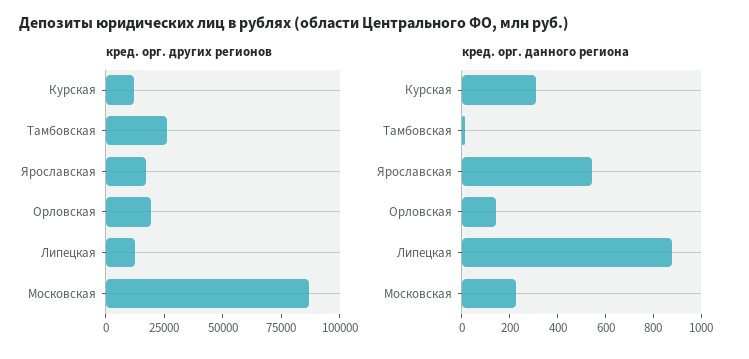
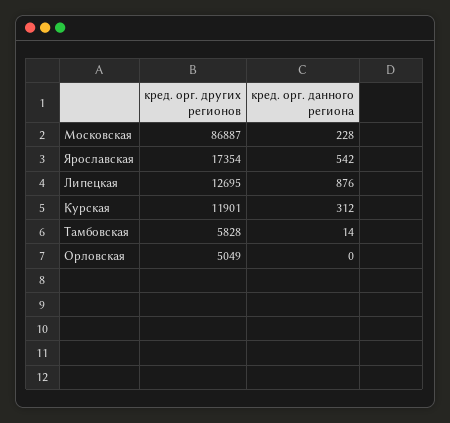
  {
    "кред. орг. других регионов": {
      "Курская": 11901,
-     "Тамбовская": 25000,
+     "Тамбовская": 5828,
      "Ярославская": 17354,
-     "Орловская": 20000,
+     "Орловская": 5049,
      "Липецкая": 12695,
      "Московская": 86887
    },
    "кред. орг. данного региона": {
      "Курская": 312,
      "Тамбовская": 14,
      "Ярославская": 542,
-     "Орловская": 150,
+     "Орловская": 0,
      "Липецкая": 876,
      "Московская": 228
    }
  }

